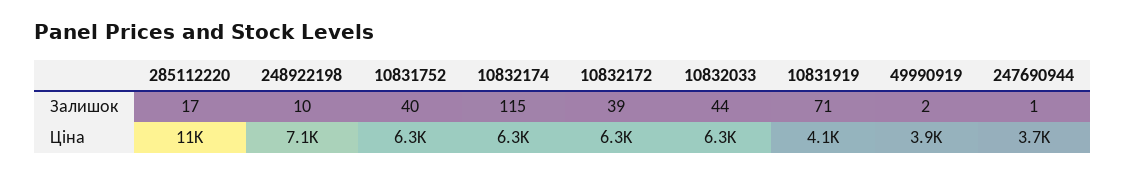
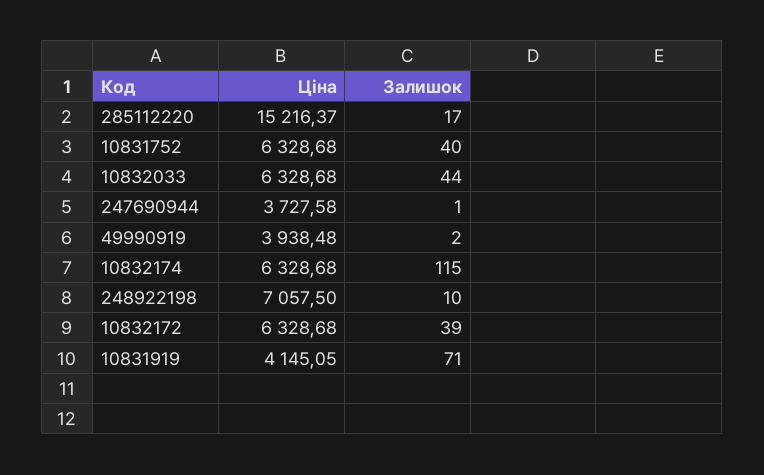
  {
    "285112220": {
      "Залишок": 17,
-     "Ціна": 11000
+     "Ціна": 15216.37
    },
    "248922198": {
      "Залишок": 10,
      "Ціна": 7057.5
    },
    "10831752": {
      "Залишок": 40,
      "Ціна": 6328.68
    },
    "10832174": {
      "Залишок": 115,
      "Ціна": 6328.68
    },
    "10832172": {
      "Залишок": 39,
      "Ціна": 6328.68
    },
    "10832033": {
      "Залишок": 44,
      "Ціна": 6328.68
    },
    "10831919": {
      "Залишок": 71,
      "Ціна": 4145.05
    },
    "49990919": {
      "Залишок": 2,
      "Ціна": 3938.48
    },
    "247690944": {
      "Залишок": 1,
      "Ціна": 3727.58
    }
  }

